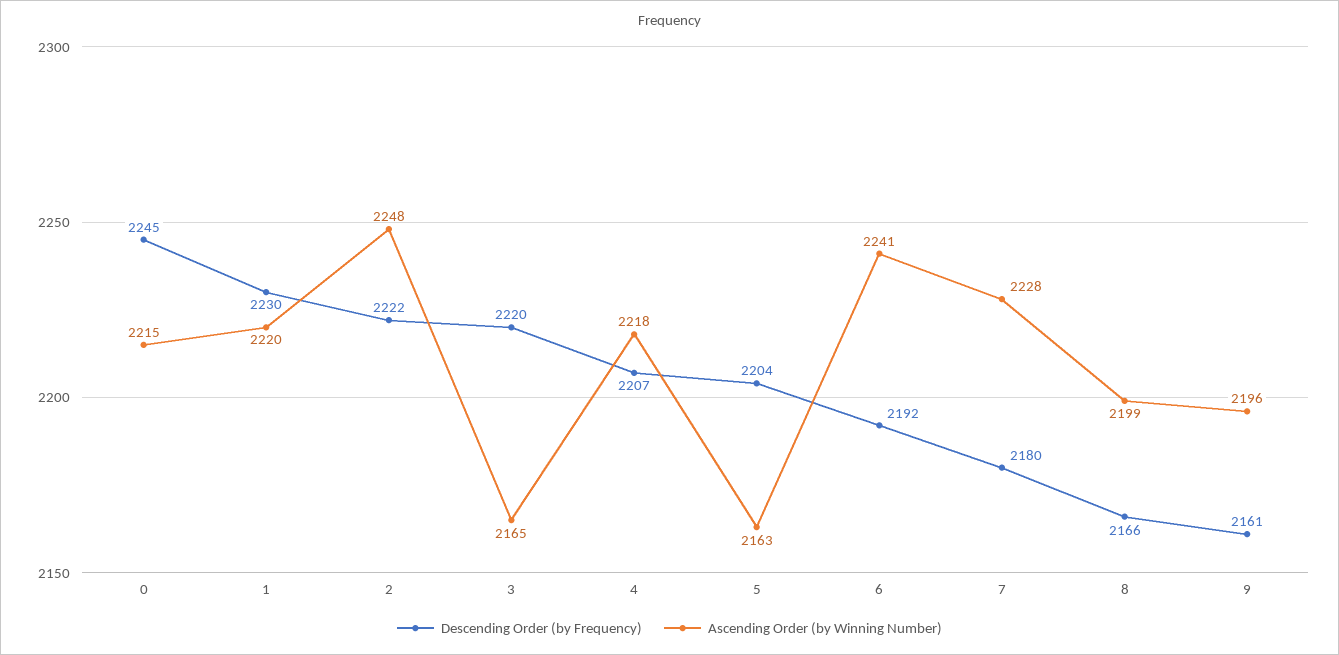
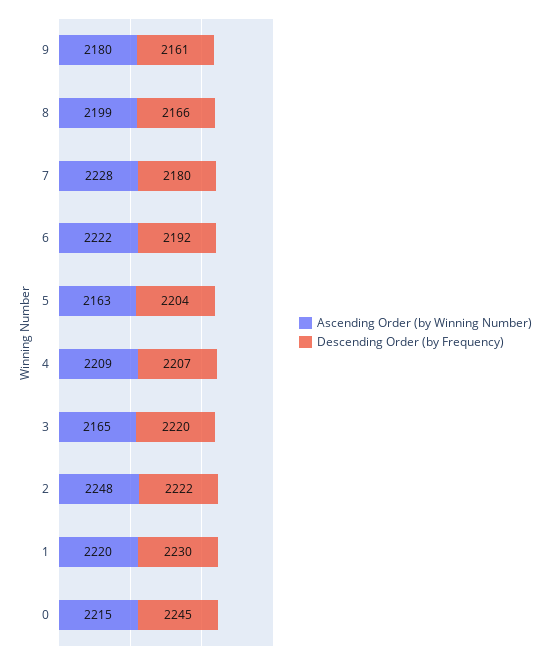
  {
    "Descending Order (by Frequency)": {
      "0": 2245,
      "1": 2230,
      "2": 2222,
      "3": 2220,
      "4": 2207,
      "5": 2204,
      "6": 2192,
      "7": 2180,
      "8": 2166,
      "9": 2161
    },
    "Ascending Order (by Winning Number)": {
      "0": 2215,
      "1": 2220,
      "2": 2248,
      "3": 2165,
-     "4": 2218,
+     "4": 2209,
      "5": 2163,
-     "6": 2241,
+     "6": 2222,
      "7": 2228,
      "8": 2199,
-     "9": 2196
+     "9": 2180
    }
  }

